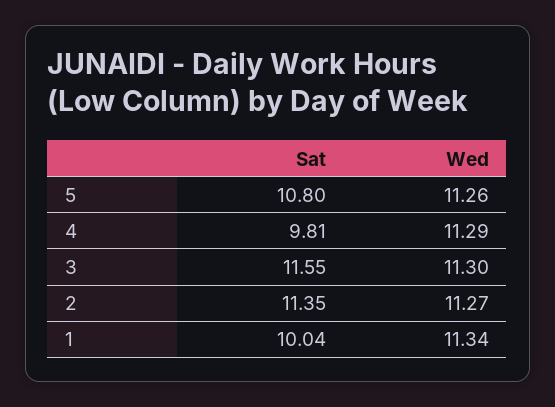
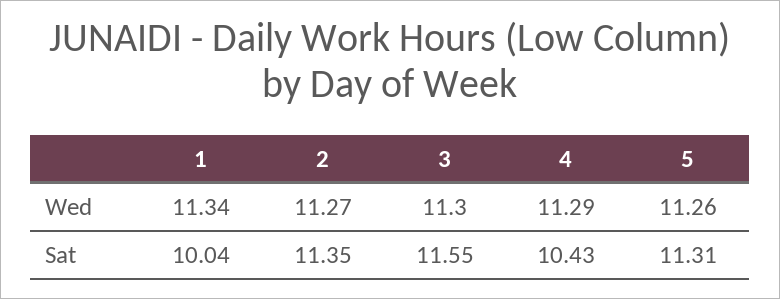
  {
    "Sat": {
-     "5": 10.8,
+     "5": 11.31,
-     "4": 9.81,
+     "4": 10.43,
      "3": 11.55,
      "2": 11.35,
      "1": 10.04
    },
    "Wed": {
      "5": 11.26,
      "4": 11.29,
      "3": 11.3,
      "2": 11.27,
      "1": 11.34
    }
  }

